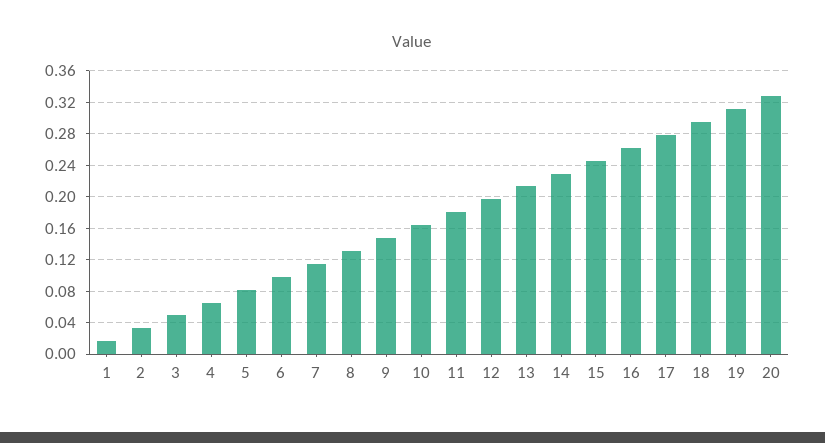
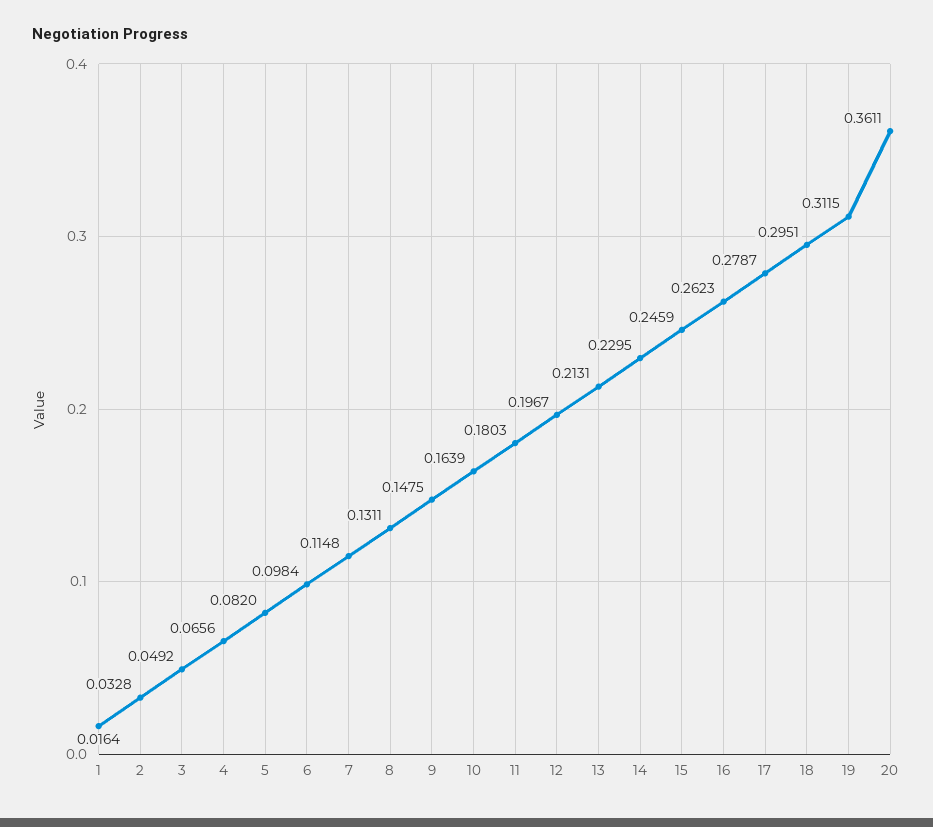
  {
    "1": 0.0164,
    "2": 0.0328,
    "3": 0.0492,
    "4": 0.0656,
    "5": 0.082,
    "6": 0.0984,
    "7": 0.1148,
    "8": 0.1311,
    "9": 0.1475,
    "10": 0.1639,
    "11": 0.1803,
    "12": 0.1967,
    "13": 0.2131,
    "14": 0.2295,
    "15": 0.2459,
    "16": 0.2623,
    "17": 0.2787,
    "18": 0.2951,
    "19": 0.3115,
-   "20": 0.33
+   "20": 0.3611
  }

